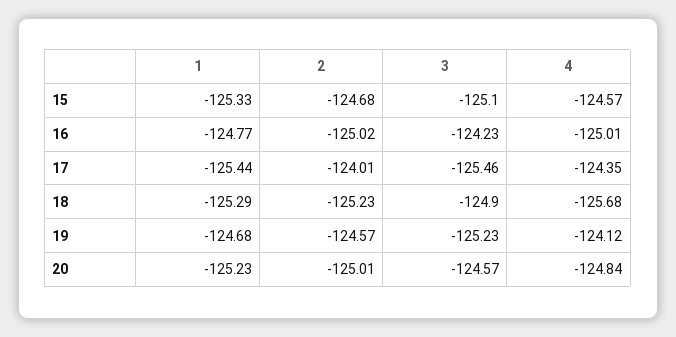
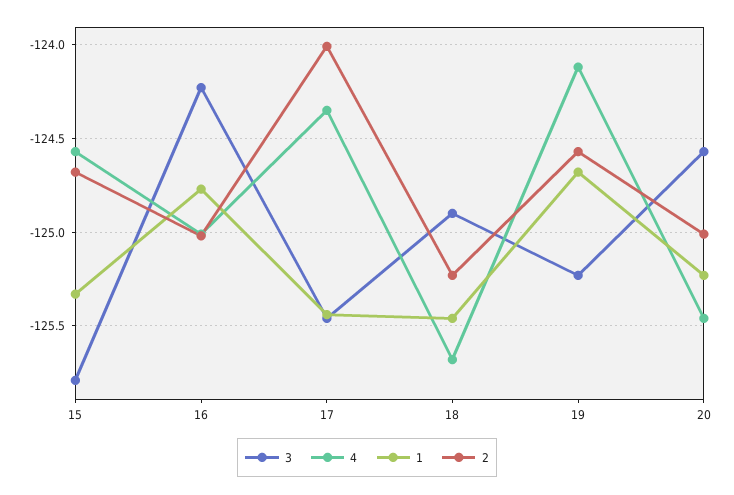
  {
    "1": {
      "15": -125.33,
      "16": -124.77,
      "17": -125.44,
-     "18": -125.29,
+     "18": -125.45,
      "19": -124.68,
      "20": -125.23
    },
    "2": {
      "15": -124.68,
      "16": -125.02,
      "17": -124.01,
      "18": -125.23,
      "19": -124.57,
      "20": -125.01
    },
    "3": {
-     "15": -125.1,
+     "15": -125.8,
      "16": -124.23,
      "17": -125.46,
      "18": -124.9,
      "19": -125.23,
      "20": -124.57
    },
    "4": {
      "15": -124.57,
      "16": -125.01,
      "17": -124.35,
      "18": -125.68,
      "19": -124.12,
-     "20": -124.84
+     "20": -125.45
    }
  }

